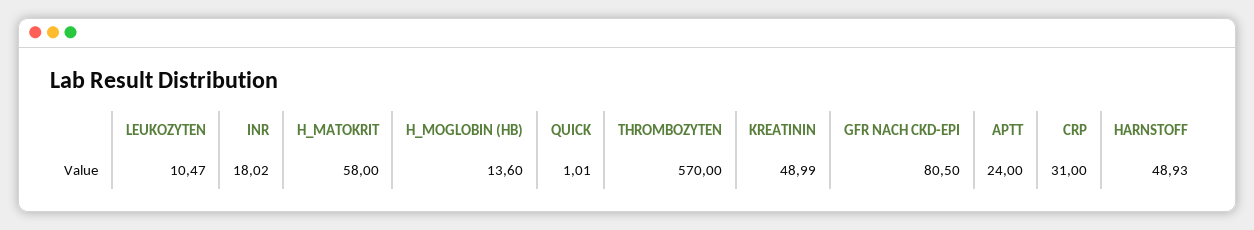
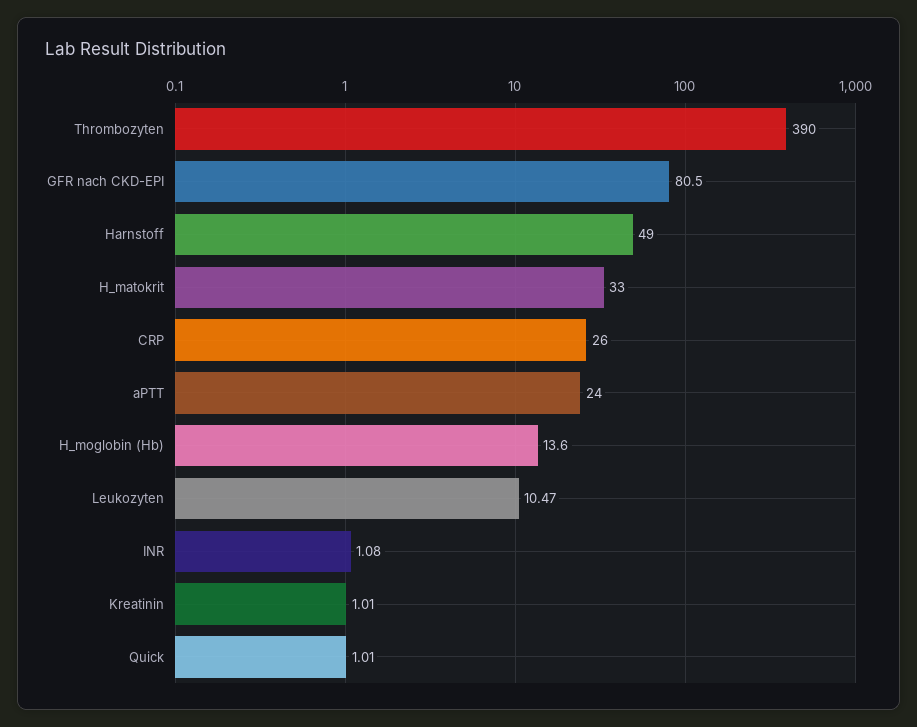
  {
    "LEUKOZYTEN": 10.47,
-   "INR": 18.02,
+   "INR": 1.08,
-   "H_MATOKRIT": 58,
+   "H_MATOKRIT": 33,
    "H_MOGLOBIN (HB)": 13.6,
    "QUICK": 1.01,
-   "THROMBOZYTEN": 570,
+   "THROMBOZYTEN": 390,
-   "KREATININ": 48.99,
+   "KREATININ": 1.01,
    "GFR NACH CKD-EPI": 80.5,
    "APTT": 24,
-   "CRP": 31,
+   "CRP": 26,
-   "HARNSTOFF": 48.93
+   "HARNSTOFF": 49
  }

